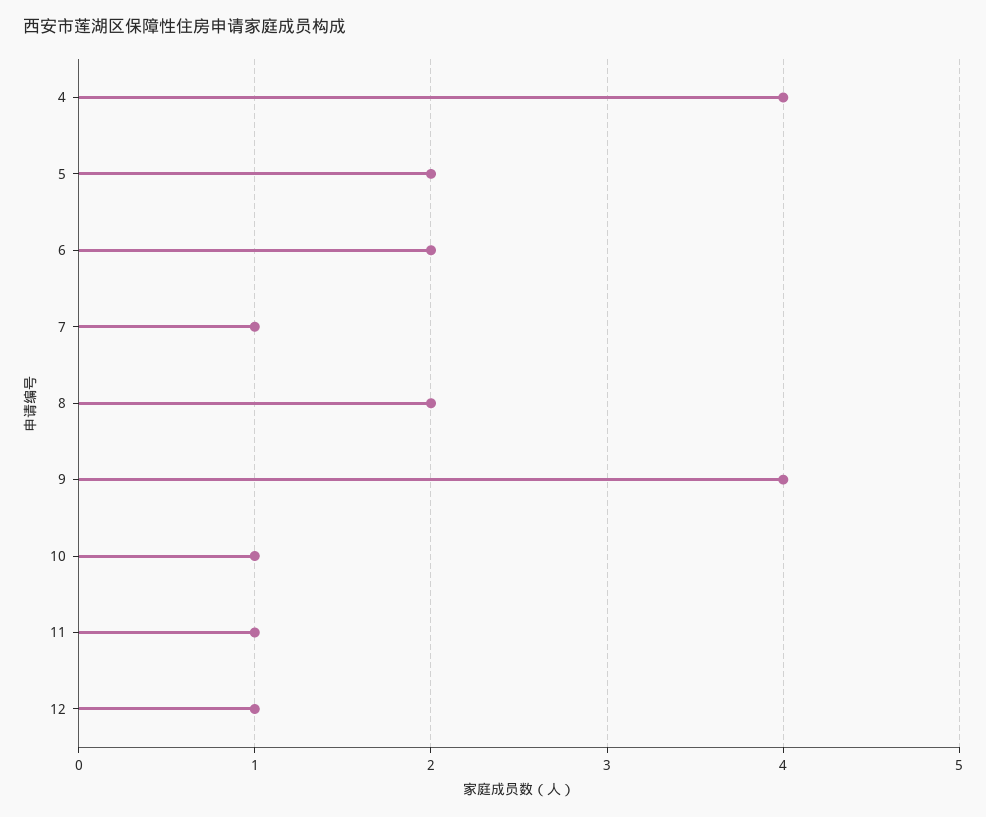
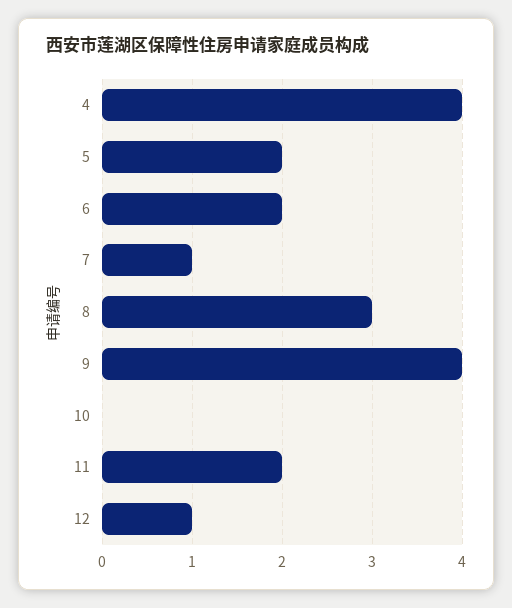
  {
    "4": 4,
    "5": 2,
    "6": 2,
    "7": 1,
-   "8": 2,
+   "8": 3,
    "9": 4,
-   "10": 1,
+   "10": 0,
-   "11": 1,
+   "11": 2,
    "12": 1
  }

